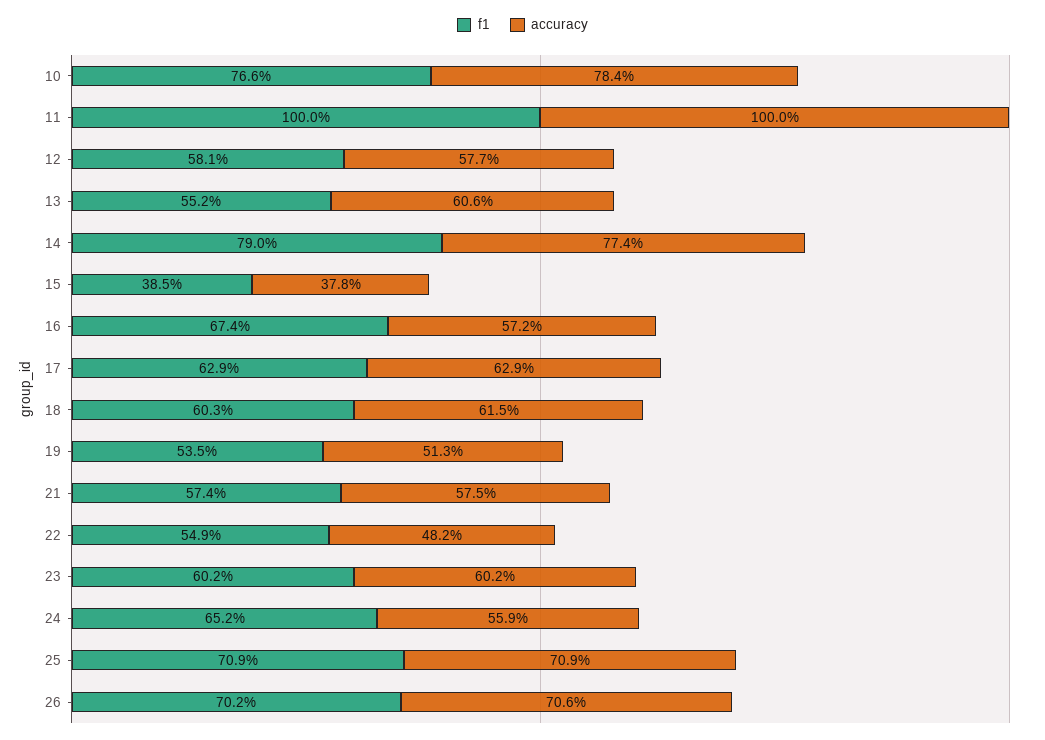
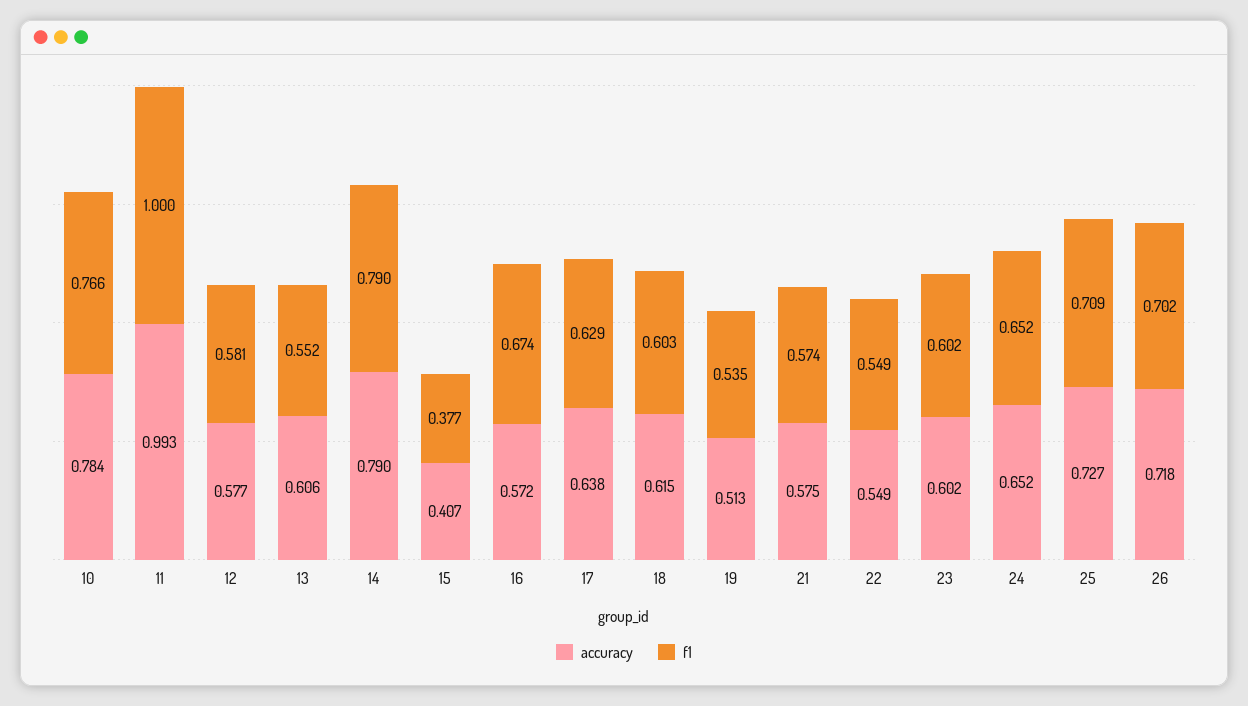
  {
    "f1": {
      "10": 0.766,
      "11": 1,
      "12": 0.581,
      "13": 0.552,
      "14": 0.79,
-     "15": 0.385,
+     "15": 0.377,
      "16": 0.674,
      "17": 0.629,
      "18": 0.603,
      "19": 0.535,
      "21": 0.574,
      "22": 0.549,
      "23": 0.602,
      "24": 0.652,
      "25": 0.709,
      "26": 0.702
    },
    "accuracy": {
      "10": 0.784,
-     "11": 1,
+     "11": 0.993,
      "12": 0.577,
      "13": 0.606,
-     "14": 0.774,
+     "14": 0.79,
-     "15": 0.378,
+     "15": 0.407,
      "16": 0.572,
-     "17": 0.629,
+     "17": 0.638,
      "18": 0.615,
      "19": 0.513,
      "21": 0.575,
-     "22": 0.482,
+     "22": 0.549,
      "23": 0.602,
-     "24": 0.559,
+     "24": 0.652,
-     "25": 0.709,
+     "25": 0.727,
-     "26": 0.706
+     "26": 0.718
    }
  }

